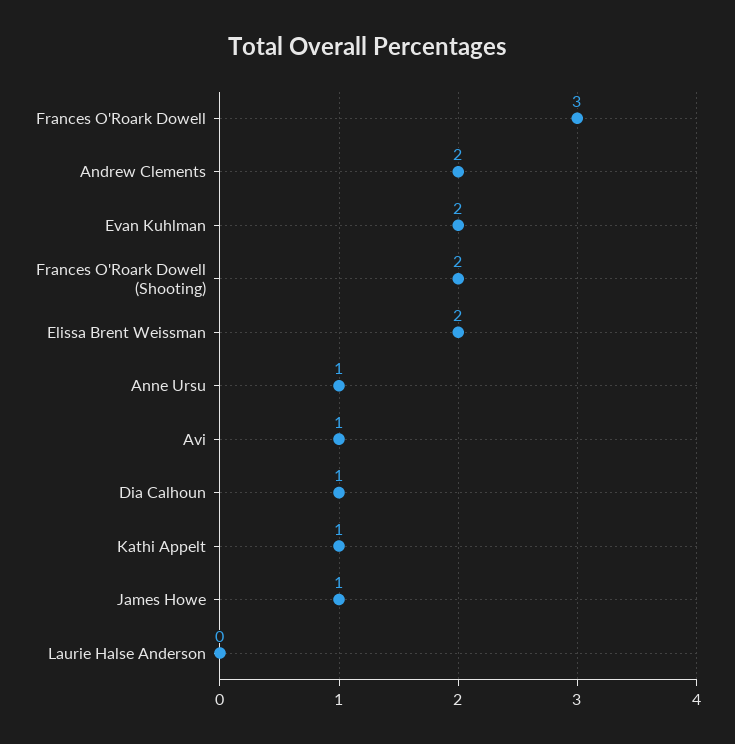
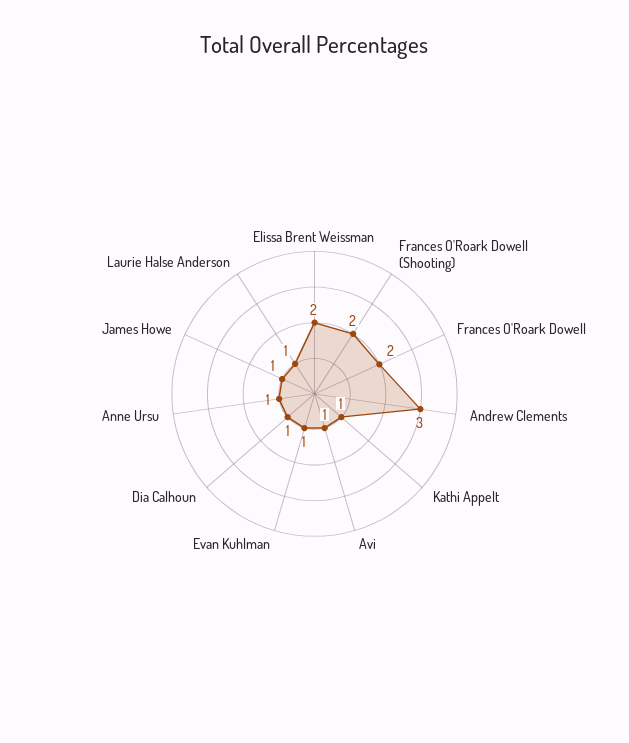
  {
-   "Frances O'Roark Dowell": 3,
+   "Frances O'Roark Dowell": 2,
-   "Andrew Clements": 2,
+   "Andrew Clements": 3,
-   "Evan Kuhlman": 2,
+   "Evan Kuhlman": 1,
    "Frances O'Roark Dowell (Shooting)": 2,
    "Elissa Brent Weissman": 2,
    "Anne Ursu": 1,
    "Avi": 1,
    "Dia Calhoun": 1,
    "Kathi Appelt": 1,
    "James Howe": 1,
-   "Laurie Halse Anderson": 0
+   "Laurie Halse Anderson": 1
  }

